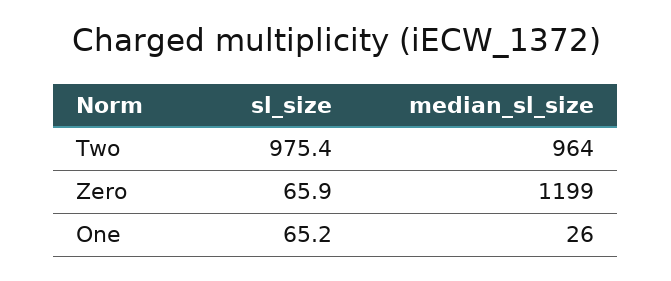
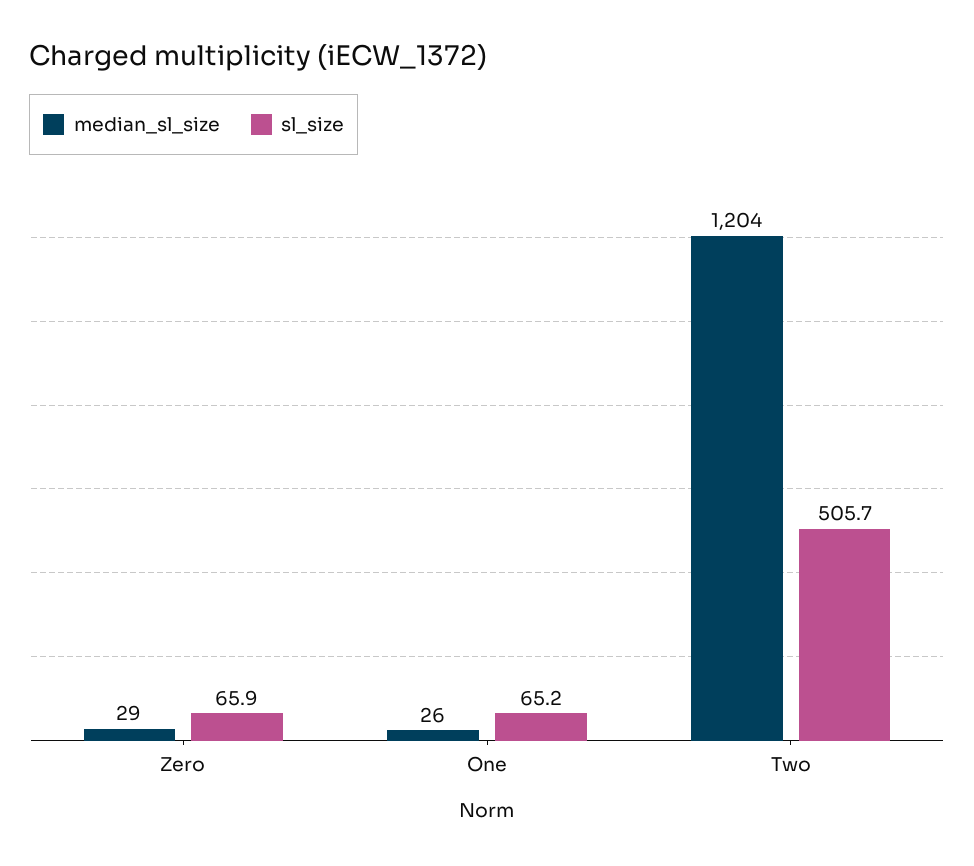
  {
    "sl_size": {
-     "Two": 975.4,
+     "Two": 505.7,
      "Zero": 65.9,
      "One": 65.2
    },
    "median_sl_size": {
-     "Two": 964,
+     "Two": 1204,
-     "Zero": 1199,
+     "Zero": 29,
      "One": 26
    }
  }

